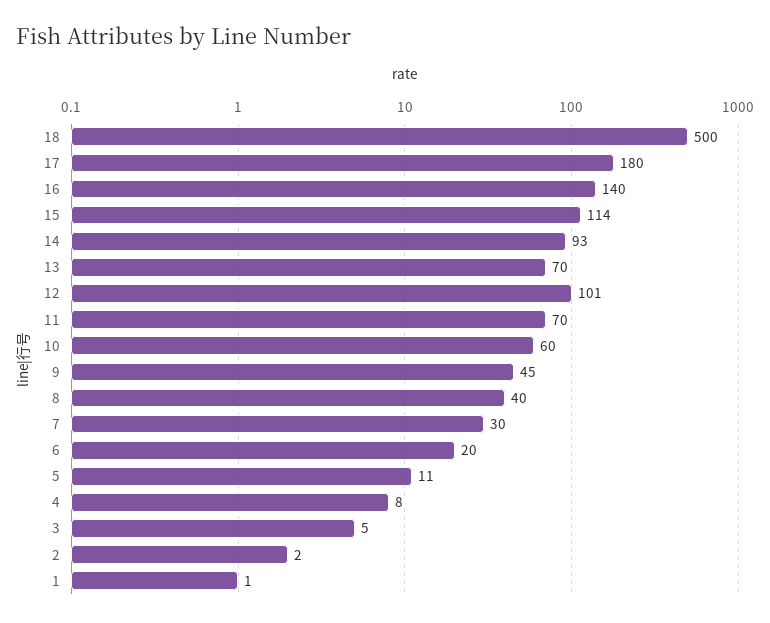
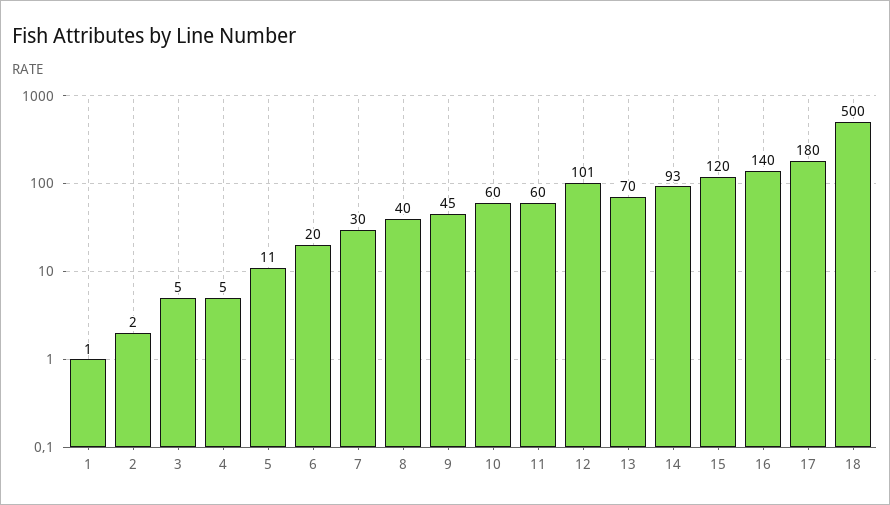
  {
    "18": 500,
    "17": 180,
    "16": 140,
-   "15": 114,
+   "15": 120,
    "14": 93,
    "13": 70,
    "12": 101,
-   "11": 70,
+   "11": 60,
    "10": 60,
    "9": 45,
    "8": 40,
    "7": 30,
    "6": 20,
    "5": 11,
-   "4": 8,
+   "4": 5,
    "3": 5,
    "2": 2,
    "1": 1
  }

